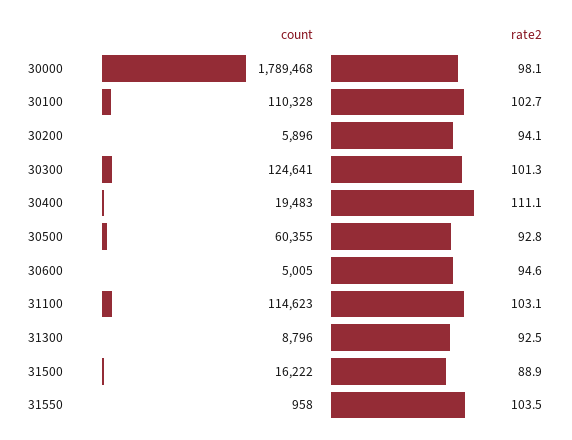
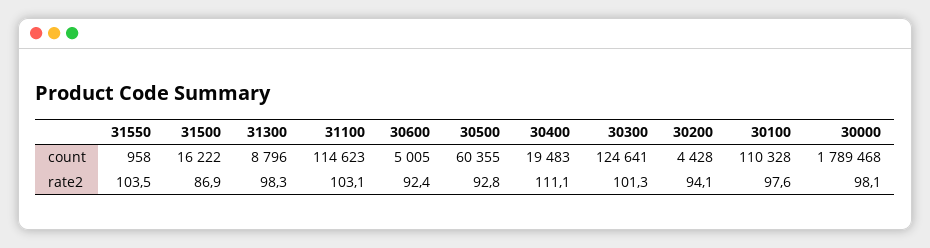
  {
    "count": {
      "30000": 1789468,
      "30100": 110328,
-     "30200": 5896,
+     "30200": 4428,
      "30300": 124641,
      "30400": 19483,
      "30500": 60355,
      "30600": 5005,
      "31100": 114623,
      "31300": 8796,
      "31500": 16222,
      "31550": 958
    },
    "rate2": {
      "30000": 98.1,
-     "30100": 102.7,
+     "30100": 97.6,
      "30200": 94.1,
      "30300": 101.3,
      "30400": 111.1,
      "30500": 92.8,
-     "30600": 94.6,
+     "30600": 92.4,
      "31100": 103.1,
-     "31300": 92.5,
+     "31300": 98.3,
-     "31500": 88.9,
+     "31500": 86.9,
      "31550": 103.5
    }
  }

